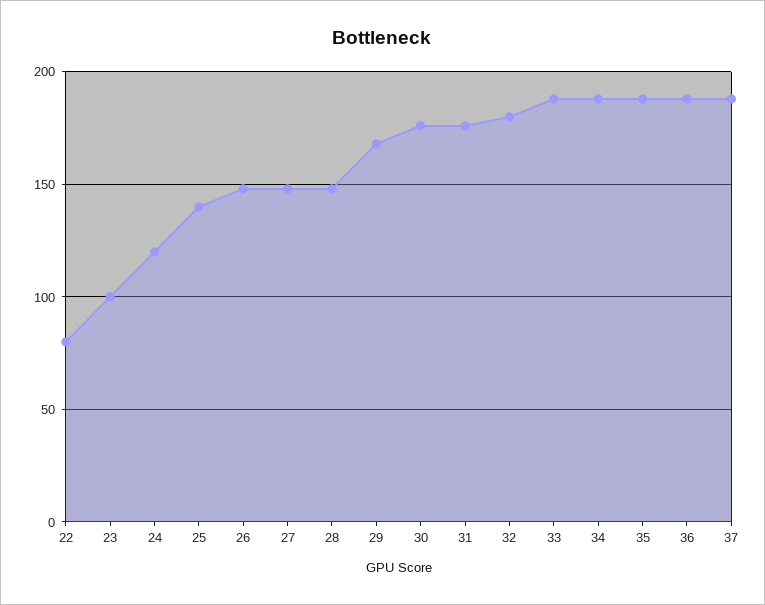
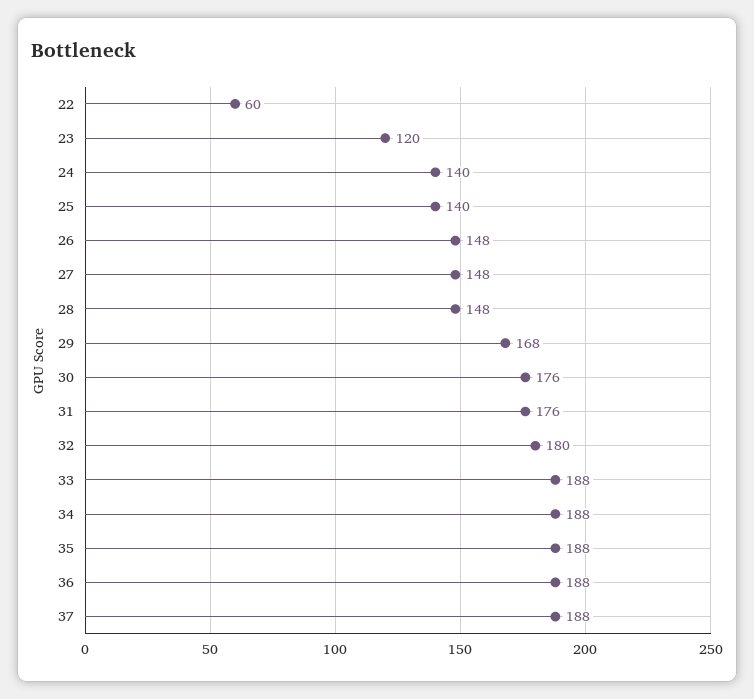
  {
-   "22": 80,
+   "22": 60,
-   "23": 100,
+   "23": 120,
-   "24": 120,
+   "24": 140,
    "25": 140,
    "26": 148,
    "27": 148,
    "28": 148,
    "29": 168,
    "30": 176,
    "31": 176,
    "32": 180,
    "33": 188,
    "34": 188,
    "35": 188,
    "36": 188,
    "37": 188
  }

